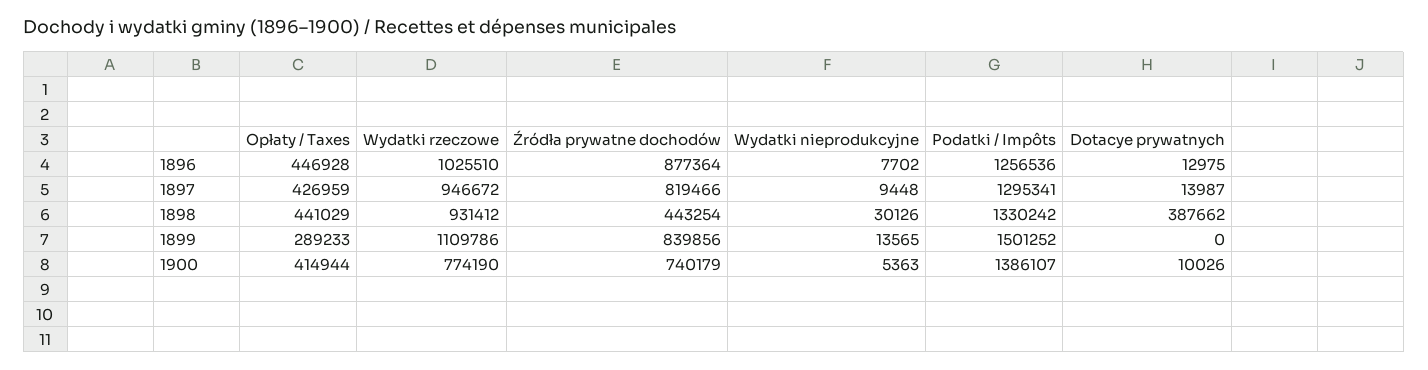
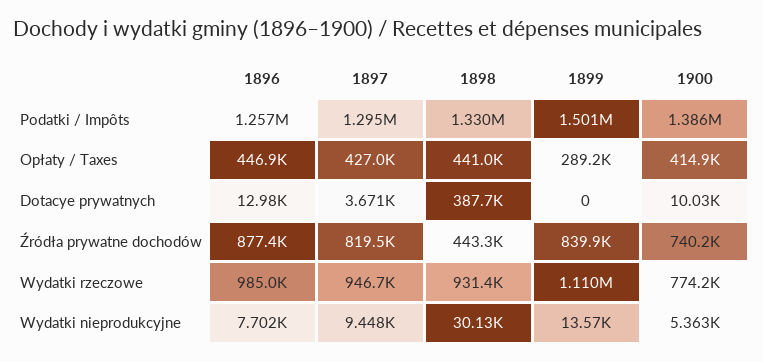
  {
    "Opłaty / Taxes": {
      "1896": 446928,
      "1897": 426959,
      "1898": 441029,
      "1899": 289233,
      "1900": 414944
    },
    "Wydatki rzeczowe": {
-     "1896": 1025510,
+     "1896": 985000,
      "1897": 946672,
      "1898": 931412,
      "1899": 1109786,
      "1900": 774190
    },
    "Źródła prywatne dochodów": {
      "1896": 877364,
      "1897": 819466,
      "1898": 443254,
      "1899": 839856,
      "1900": 740179
    },
    "Wydatki nieprodukcyjne": {
      "1896": 7702,
      "1897": 9448,
      "1898": 30126,
      "1899": 13565,
      "1900": 5363
    },
    "Podatki / Impôts": {
      "1896": 1256536,
      "1897": 1295341,
      "1898": 1330242,
      "1899": 1501252,
      "1900": 1386107
    },
    "Dotacye prywatnych": {
      "1896": 12975,
-     "1897": 13987,
+     "1897": 3671,
      "1898": 387662,
      "1899": 0,
      "1900": 10026
    }
  }

